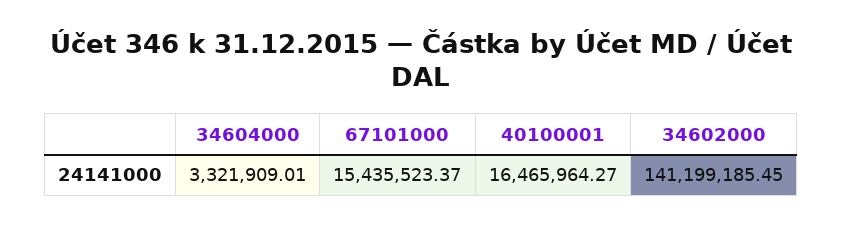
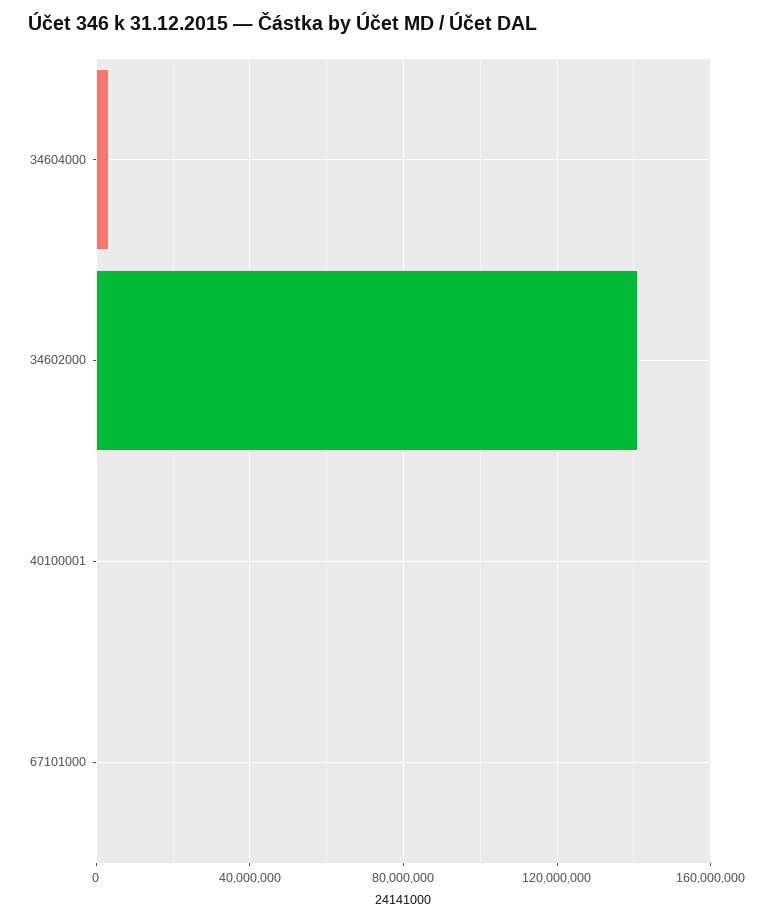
  {
    "34604000": 3321909.01,
-   "67101000": 15435523.37,
+   "67101000": 0,
-   "40100001": 16465964.27,
+   "40100001": 0,
    "34602000": 141199185.45
  }

